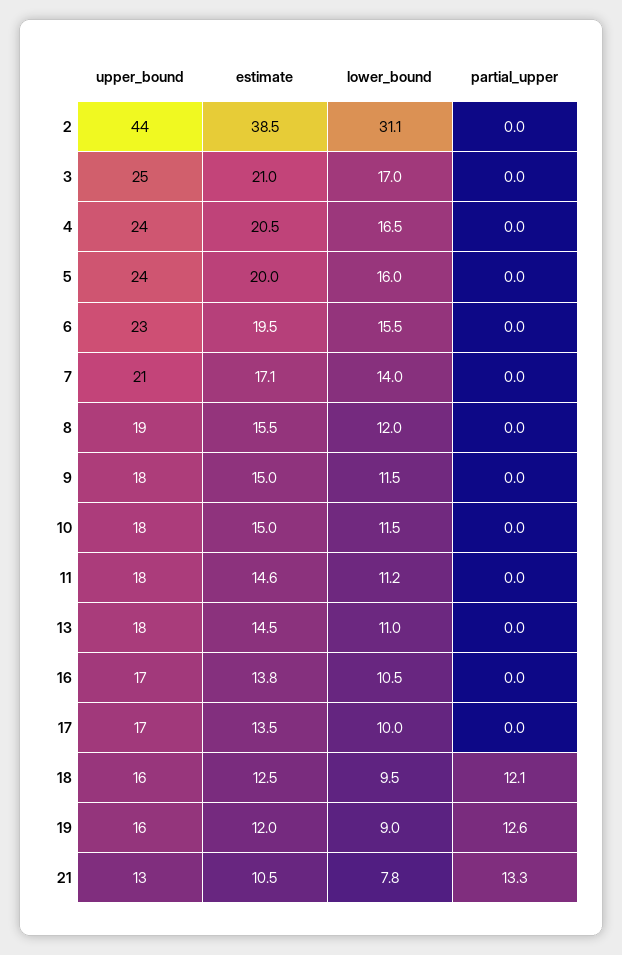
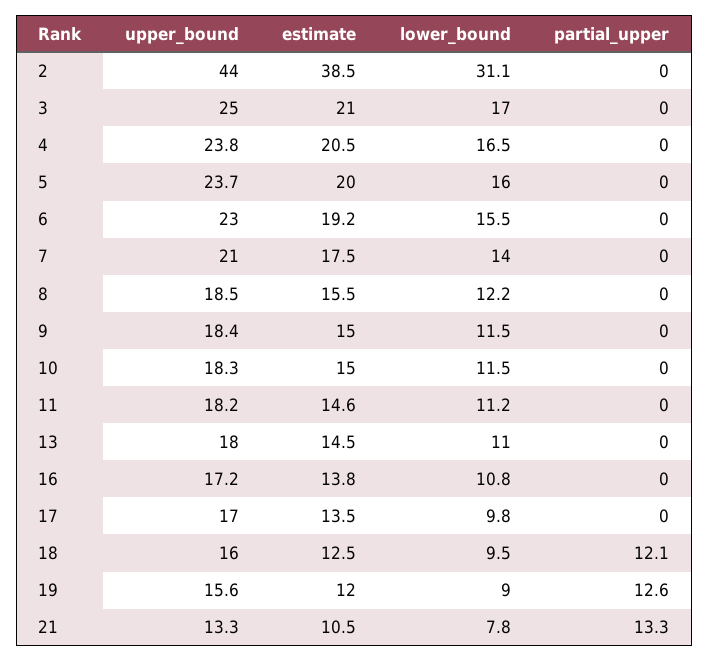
  {
    "upper_bound": {
      "2": 44,
      "3": 25,
      "4": 23.8,
      "5": 23.7,
      "6": 23,
      "7": 21,
      "8": 18.5,
      "9": 18.4,
      "10": 18.3,
      "11": 18.2,
      "13": 18,
      "16": 17.2,
      "17": 17,
      "18": 16,
      "19": 15.6,
      "21": 13.3
    },
    "estimate": {
      "2": 38.5,
      "3": 21,
      "4": 20.5,
      "5": 20,
-     "6": 19.5,
+     "6": 19.2,
-     "7": 17.1,
+     "7": 17.5,
      "8": 15.5,
      "9": 15,
      "10": 15,
      "11": 14.6,
      "13": 14.5,
      "16": 13.8,
      "17": 13.5,
      "18": 12.5,
      "19": 12,
      "21": 10.5
    },
    "lower_bound": {
      "2": 31.1,
      "3": 17,
      "4": 16.5,
      "5": 16,
      "6": 15.5,
      "7": 14,
-     "8": 12,
+     "8": 12.2,
      "9": 11.5,
      "10": 11.5,
      "11": 11.2,
      "13": 11,
-     "16": 10.5,
+     "16": 10.8,
-     "17": 10,
+     "17": 9.8,
      "18": 9.5,
      "19": 9,
      "21": 7.8
    },
    "partial_upper": {
      "2": 0,
      "3": 0,
      "4": 0,
      "5": 0,
      "6": 0,
      "7": 0,
      "8": 0,
      "9": 0,
      "10": 0,
      "11": 0,
      "13": 0,
      "16": 0,
      "17": 0,
      "18": 12.1,
      "19": 12.6,
      "21": 13.3
    }
  }

